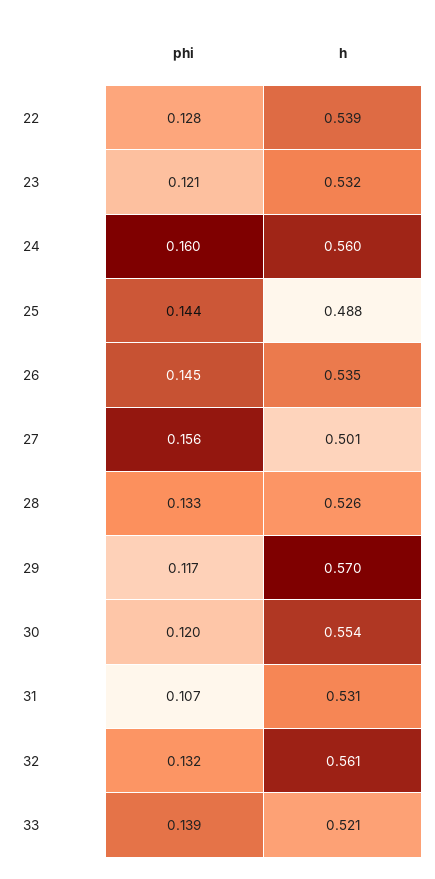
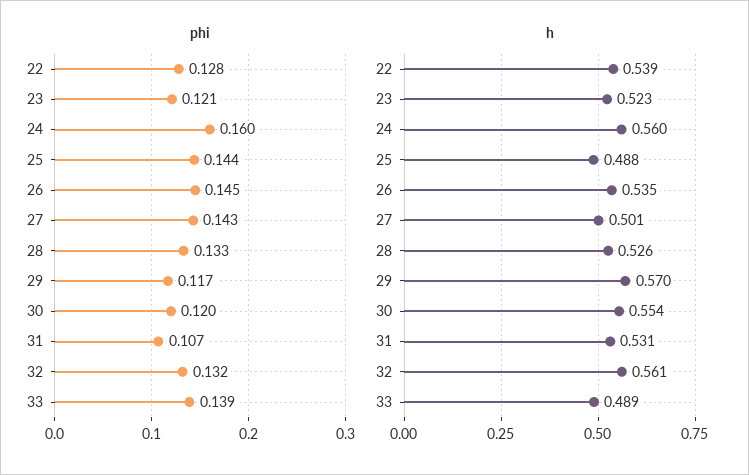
  {
    "phi": {
      "22": 0.128,
      "23": 0.121,
      "24": 0.16,
      "25": 0.144,
      "26": 0.145,
-     "27": 0.156,
+     "27": 0.143,
      "28": 0.133,
      "29": 0.117,
      "30": 0.12,
      "31": 0.107,
      "32": 0.132,
      "33": 0.139
    },
    "h": {
      "22": 0.539,
-     "23": 0.532,
+     "23": 0.523,
      "24": 0.56,
      "25": 0.488,
      "26": 0.535,
      "27": 0.501,
      "28": 0.526,
      "29": 0.57,
      "30": 0.554,
      "31": 0.531,
      "32": 0.561,
-     "33": 0.521
+     "33": 0.489
    }
  }

